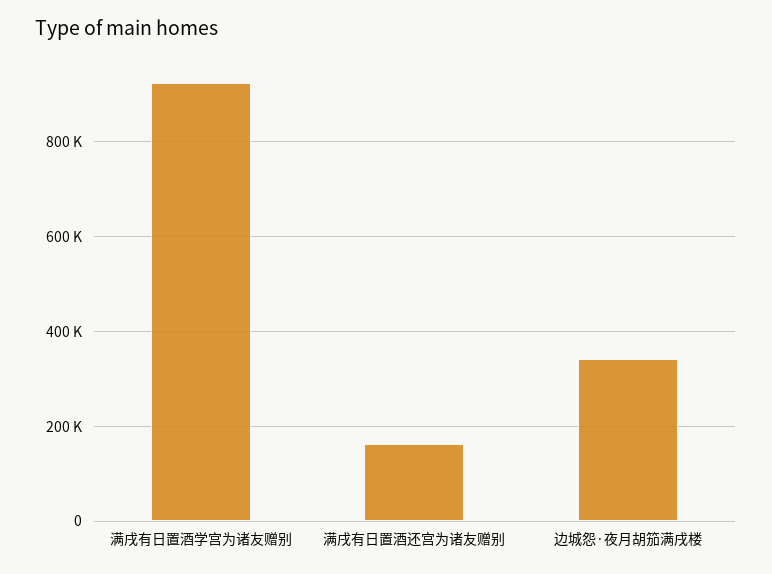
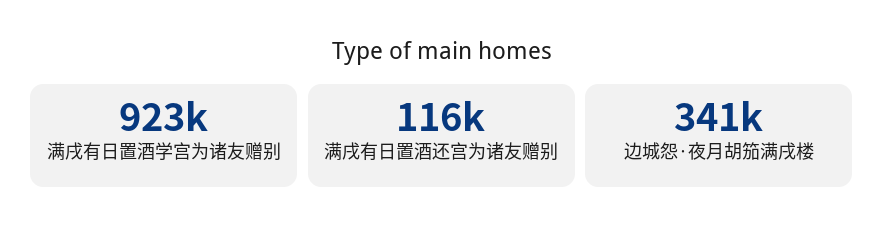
  {
    "满戌有日置酒学宫为诸友赠别": 923000,
-   "满戌有日置酒还宫为诸友赠别": 160000,
+   "满戌有日置酒还宫为诸友赠别": 116000,
    "边城怨·夜月胡笳满戌楼": 341000
  }

